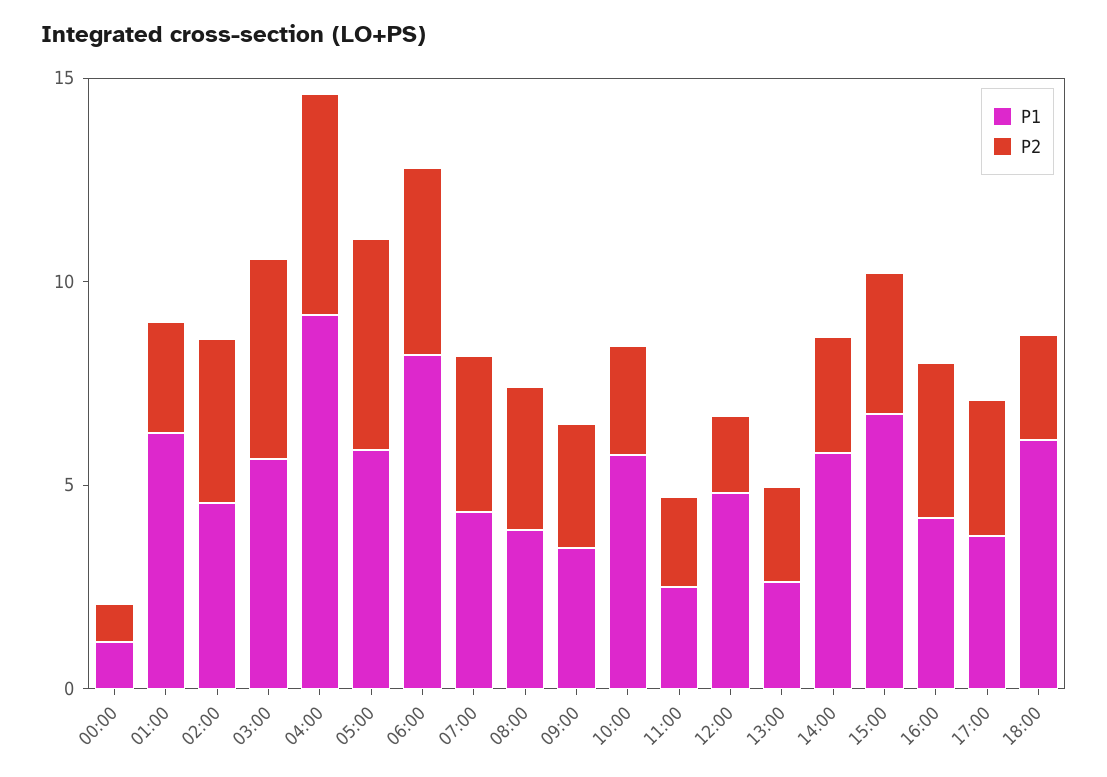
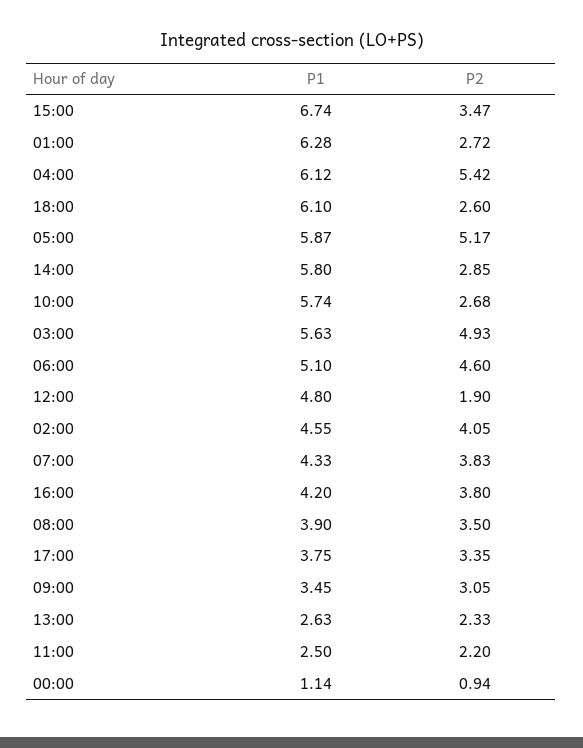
  {
    "P1": {
      "00:00": 1.14,
      "01:00": 6.28,
      "02:00": 4.55,
      "03:00": 5.63,
-     "04:00": 9,
+     "04:00": 6.12,
      "05:00": 5.87,
-     "06:00": 8,
+     "06:00": 5.1,
      "07:00": 4.33,
      "08:00": 3.9,
      "09:00": 3.45,
      "10:00": 5.74,
      "11:00": 2.5,
      "12:00": 4.8,
      "13:00": 2.63,
      "14:00": 5.8,
      "15:00": 6.74,
      "16:00": 4.2,
      "17:00": 3.75,
      "18:00": 6.1
    },
    "P2": {
      "00:00": 0.94,
      "01:00": 2.72,
      "02:00": 4.05,
      "03:00": 4.93,
      "04:00": 5.42,
      "05:00": 5.17,
      "06:00": 4.6,
      "07:00": 3.83,
      "08:00": 3.5,
      "09:00": 3.05,
      "10:00": 2.68,
      "11:00": 2.2,
      "12:00": 1.9,
      "13:00": 2.33,
      "14:00": 2.85,
      "15:00": 3.47,
      "16:00": 3.8,
      "17:00": 3.35,
      "18:00": 2.6
    }
  }

